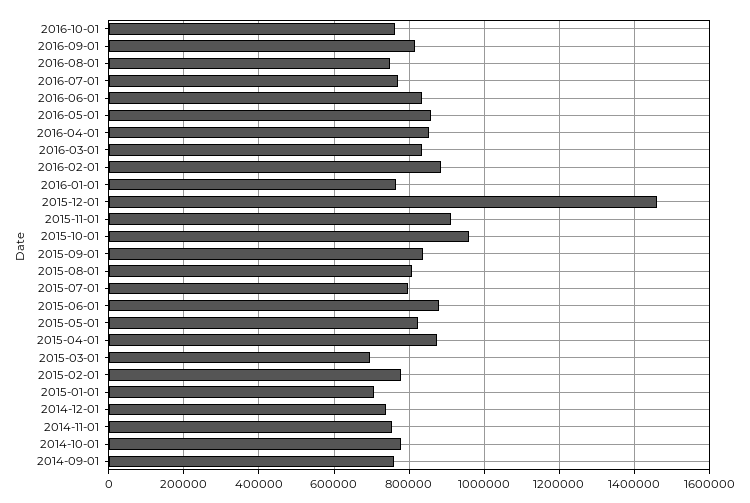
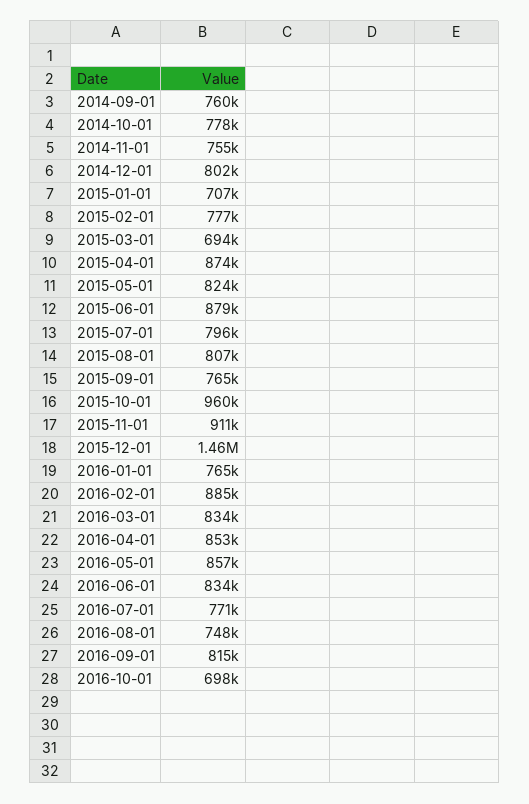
  {
-   "2016-10-01": 760000,
+   "2016-10-01": 698000,
    "2016-09-01": 815000,
    "2016-08-01": 748000,
    "2016-07-01": 771000,
    "2016-06-01": 834000,
    "2016-05-01": 857000,
    "2016-04-01": 853000,
    "2016-03-01": 834000,
    "2016-02-01": 885000,
    "2016-01-01": 765000,
    "2015-12-01": 1460000,
    "2015-11-01": 911000,
    "2015-10-01": 960000,
-   "2015-09-01": 840000,
+   "2015-09-01": 765000,
    "2015-08-01": 807000,
    "2015-07-01": 796000,
    "2015-06-01": 879000,
    "2015-05-01": 824000,
    "2015-04-01": 874000,
    "2015-03-01": 694000,
    "2015-02-01": 777000,
    "2015-01-01": 707000,
-   "2014-12-01": 740000,
+   "2014-12-01": 802000,
    "2014-11-01": 755000,
    "2014-10-01": 778000,
    "2014-09-01": 760000
  }

